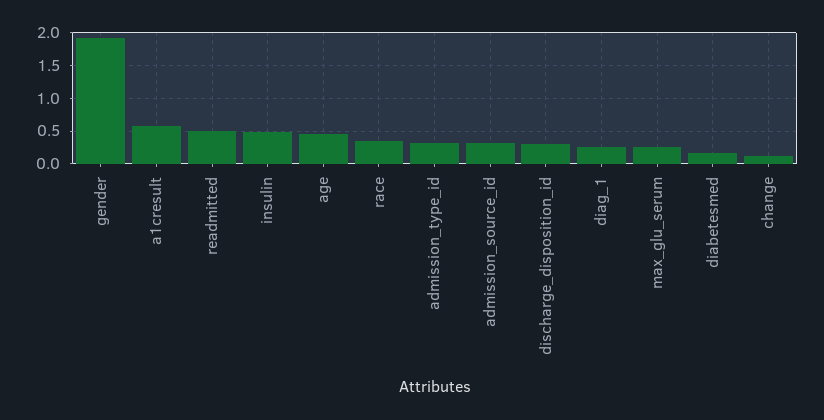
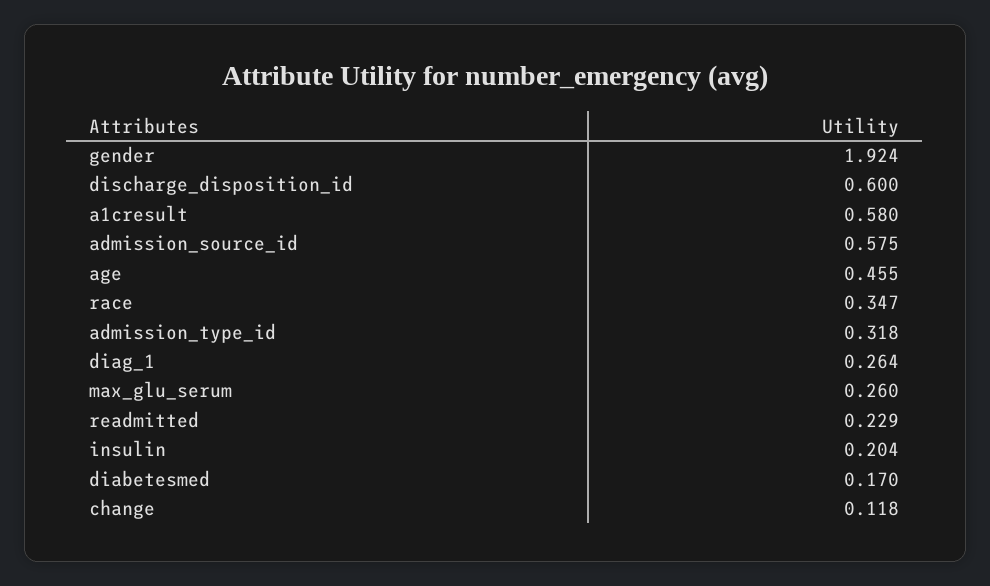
  {
    "gender": 1.924,
    "a1cresult": 0.58,
-   "readmitted": 0.5,
+   "readmitted": 0.229,
-   "insulin": 0.5,
+   "insulin": 0.204,
    "age": 0.455,
    "race": 0.347,
    "admission_type_id": 0.318,
-   "admission_source_id": 0.3,
+   "admission_source_id": 0.575,
-   "discharge_disposition_id": 0.3,
+   "discharge_disposition_id": 0.6,
    "diag_1": 0.264,
    "max_glu_serum": 0.26,
    "diabetesmed": 0.17,
    "change": 0.118
  }

